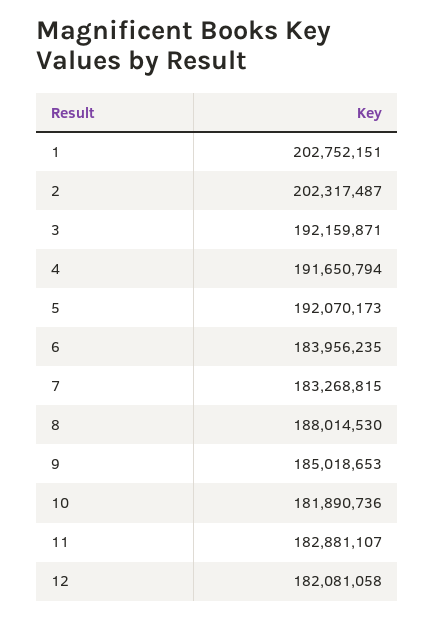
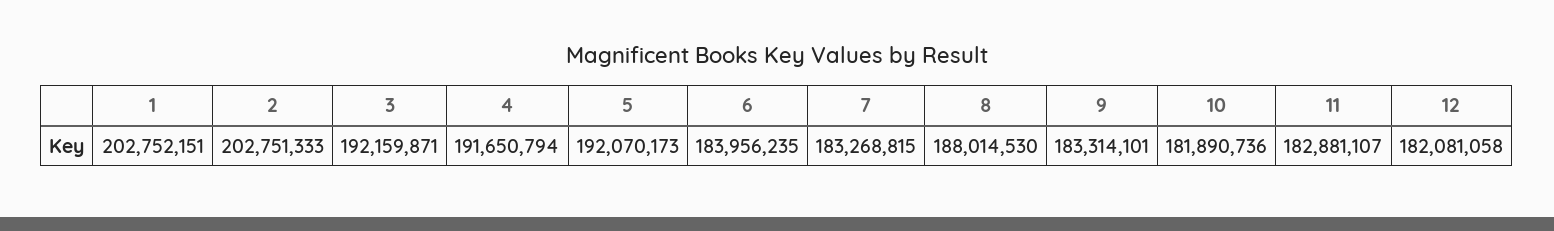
  {
    "1": 202752151,
-   "2": 202317487,
+   "2": 202751333,
    "3": 192159871,
    "4": 191650794,
    "5": 192070173,
    "6": 183956235,
    "7": 183268815,
    "8": 188014530,
-   "9": 185018653,
+   "9": 183314101,
    "10": 181890736,
    "11": 182881107,
    "12": 182081058
  }

